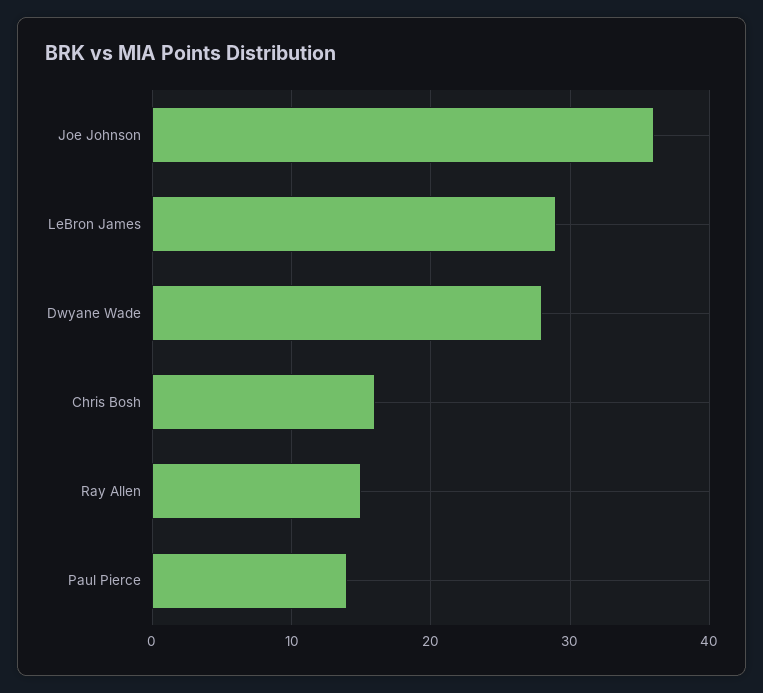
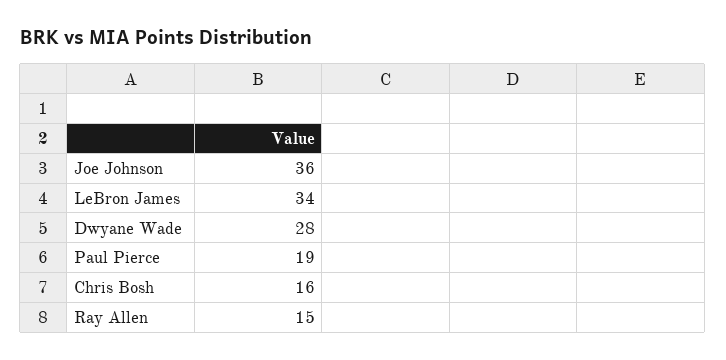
  {
    "Joe Johnson": 36,
-   "LeBron James": 29,
+   "LeBron James": 34,
    "Dwyane Wade": 28,
    "Chris Bosh": 16,
    "Ray Allen": 15,
-   "Paul Pierce": 14
+   "Paul Pierce": 19
  }

